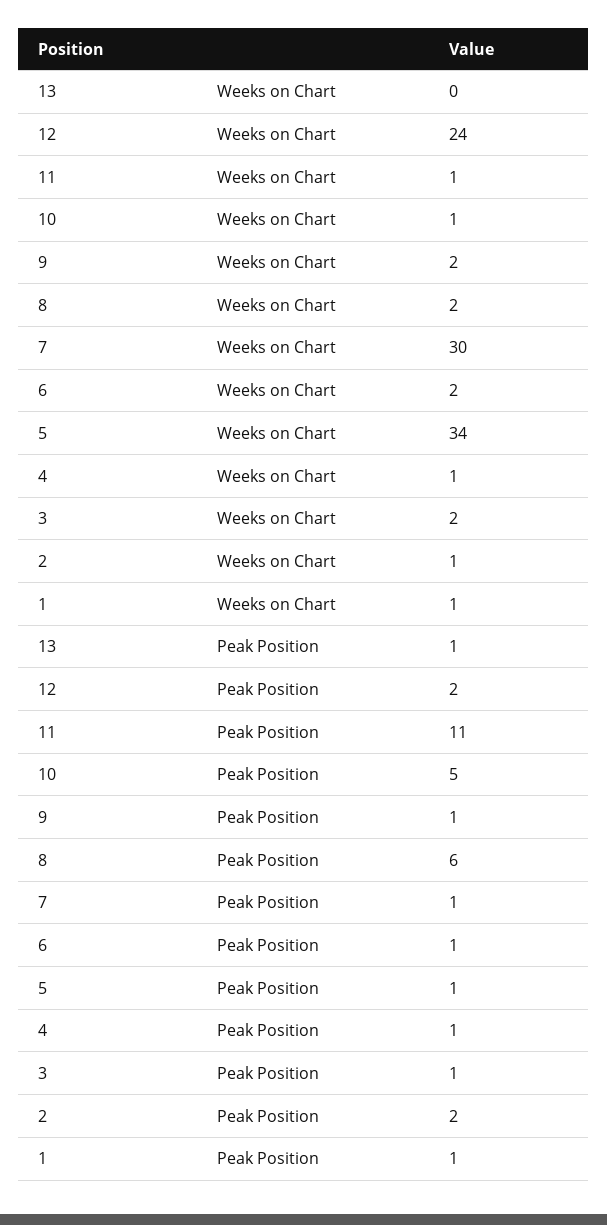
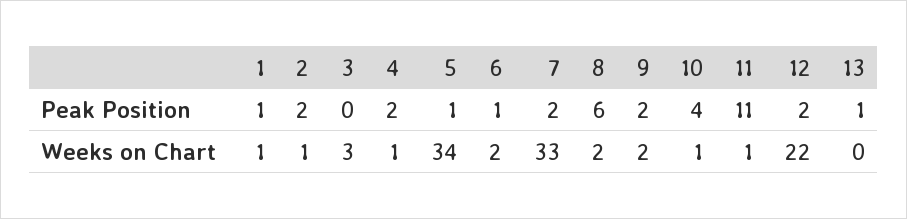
  {
    "13": {
      "Weeks on Chart": 0,
      "Peak Position": 1
    },
    "12": {
-     "Weeks on Chart": 24,
+     "Weeks on Chart": 22,
      "Peak Position": 2
    },
    "11": {
      "Weeks on Chart": 1,
      "Peak Position": 11
    },
    "10": {
      "Weeks on Chart": 1,
-     "Peak Position": 5
+     "Peak Position": 4
    },
    "9": {
      "Weeks on Chart": 2,
-     "Peak Position": 1
+     "Peak Position": 2
    },
    "8": {
      "Weeks on Chart": 2,
      "Peak Position": 6
    },
    "7": {
-     "Weeks on Chart": 30,
+     "Weeks on Chart": 33,
-     "Peak Position": 1
+     "Peak Position": 2
    },
    "6": {
      "Weeks on Chart": 2,
      "Peak Position": 1
    },
    "5": {
      "Weeks on Chart": 34,
      "Peak Position": 1
    },
    "4": {
      "Weeks on Chart": 1,
-     "Peak Position": 1
+     "Peak Position": 2
    },
    "3": {
-     "Weeks on Chart": 2,
+     "Weeks on Chart": 3,
-     "Peak Position": 1
+     "Peak Position": 0
    },
    "2": {
      "Weeks on Chart": 1,
      "Peak Position": 2
    },
    "1": {
      "Weeks on Chart": 1,
      "Peak Position": 1
    }
  }

